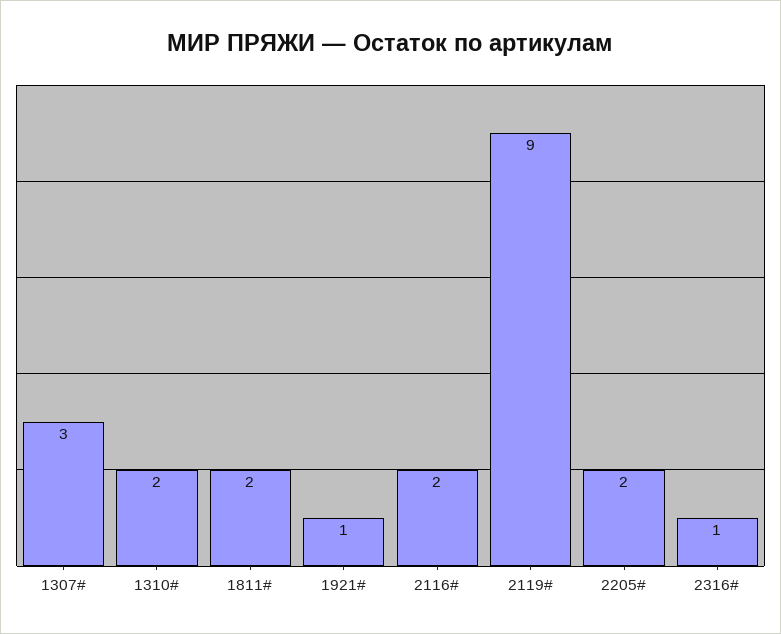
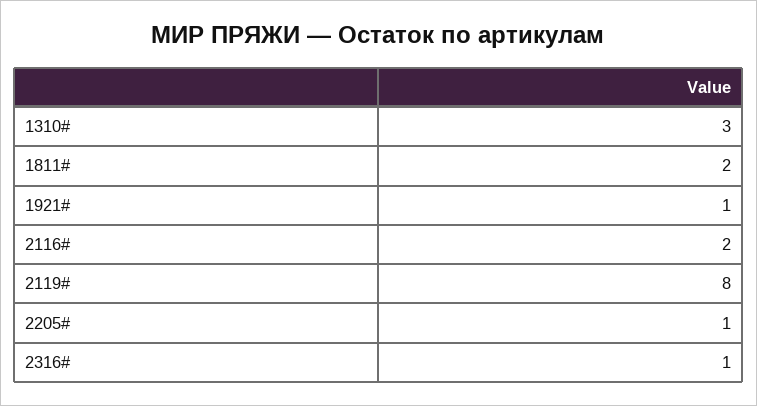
  {
-   "1307#": 3,
-   "1310#": 2,
+   "1310#": 3,
    "1811#": 2,
    "1921#": 1,
    "2116#": 2,
-   "2119#": 9,
+   "2119#": 8,
-   "2205#": 2,
+   "2205#": 1,
    "2316#": 1
  }

